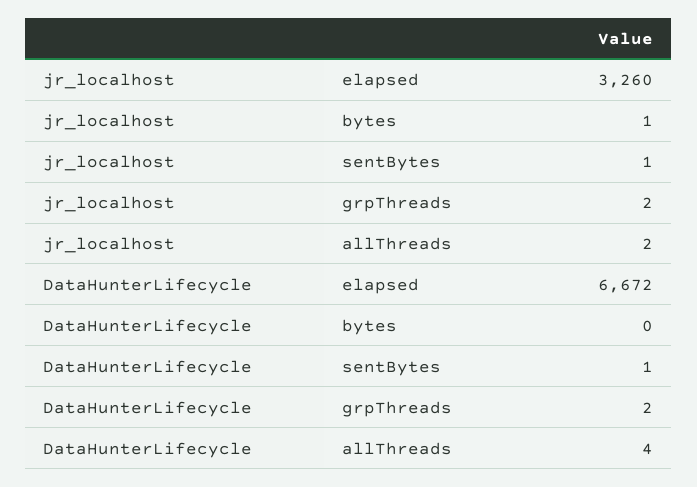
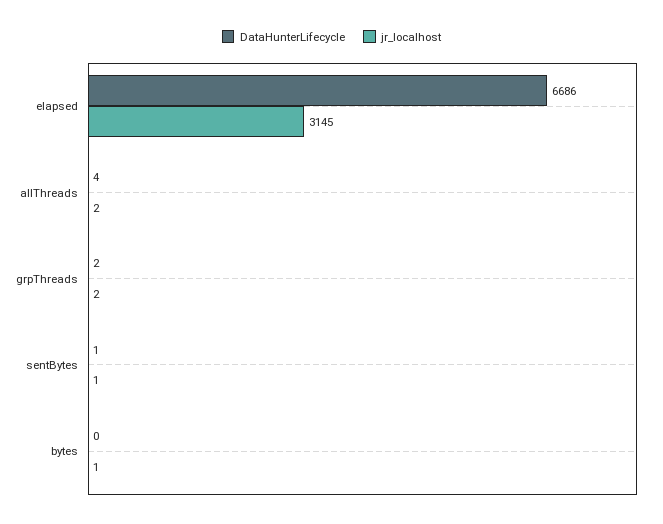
  {
    "jr_localhost": {
-     "elapsed": 3260,
+     "elapsed": 3145,
      "bytes": 1,
      "sentBytes": 1,
      "grpThreads": 2,
      "allThreads": 2
    },
    "DataHunterLifecycle": {
-     "elapsed": 6672,
+     "elapsed": 6686,
      "bytes": 0,
      "sentBytes": 1,
      "grpThreads": 2,
      "allThreads": 4
    }
  }

